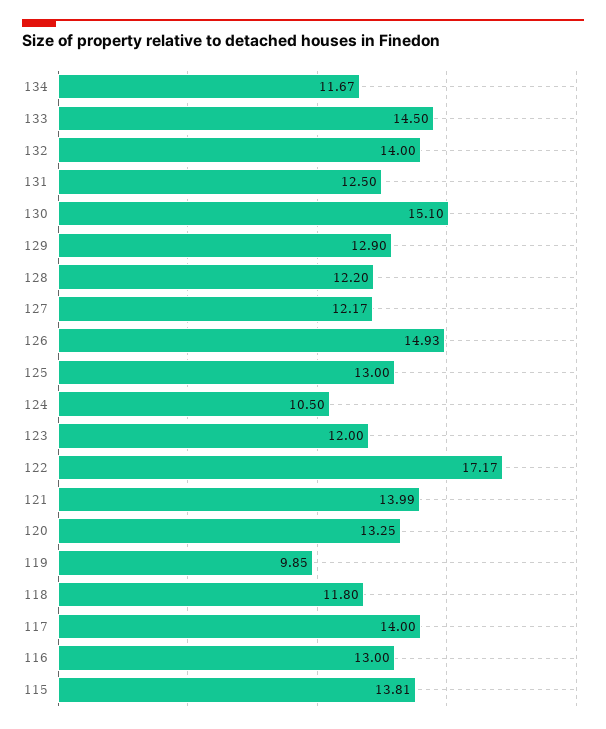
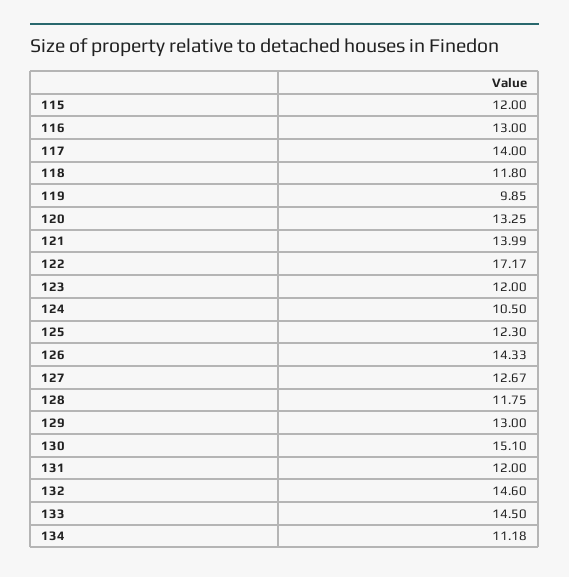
  {
-   "134": 11.67,
+   "134": 11.18,
    "133": 14.5,
-   "132": 14,
+   "132": 14.6,
-   "131": 12.5,
+   "131": 12,
    "130": 15.1,
-   "129": 12.9,
+   "129": 13,
-   "128": 12.2,
+   "128": 11.75,
-   "127": 12.17,
+   "127": 12.67,
-   "126": 14.93,
+   "126": 14.33,
-   "125": 13,
+   "125": 12.3,
    "124": 10.5,
    "123": 12,
    "122": 17.17,
    "121": 13.99,
    "120": 13.25,
    "119": 9.85,
    "118": 11.8,
    "117": 14,
    "116": 13,
-   "115": 13.81
+   "115": 12
  }

